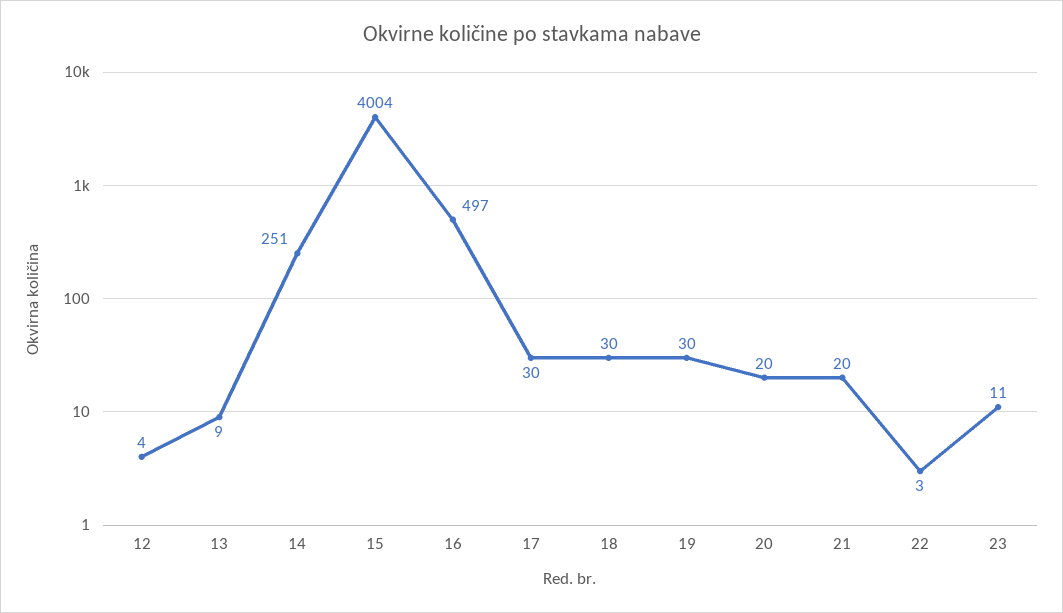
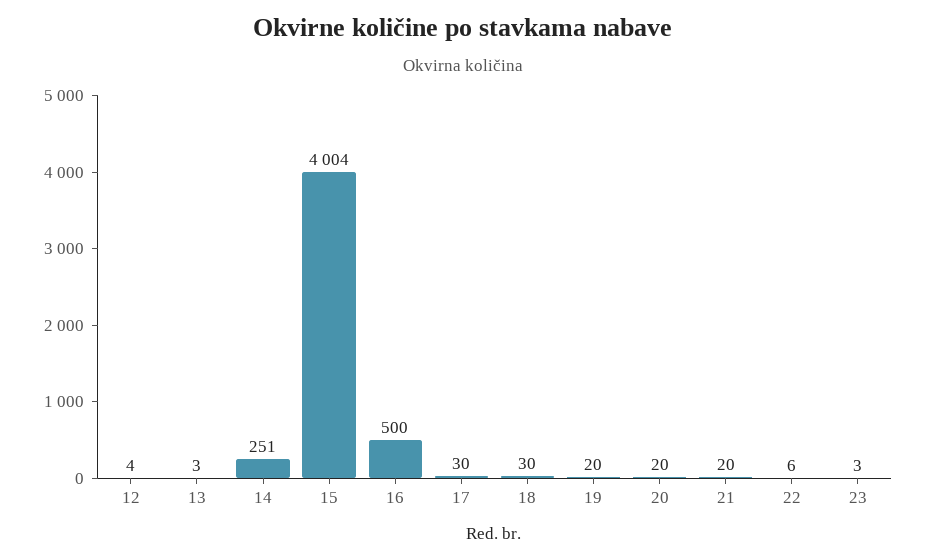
  {
    "12": 4,
-   "13": 9,
+   "13": 3,
    "14": 251,
    "15": 4004,
-   "16": 497,
+   "16": 500,
    "17": 30,
    "18": 30,
-   "19": 30,
+   "19": 20,
    "20": 20,
    "21": 20,
-   "22": 3,
+   "22": 6,
-   "23": 11
+   "23": 3
  }

